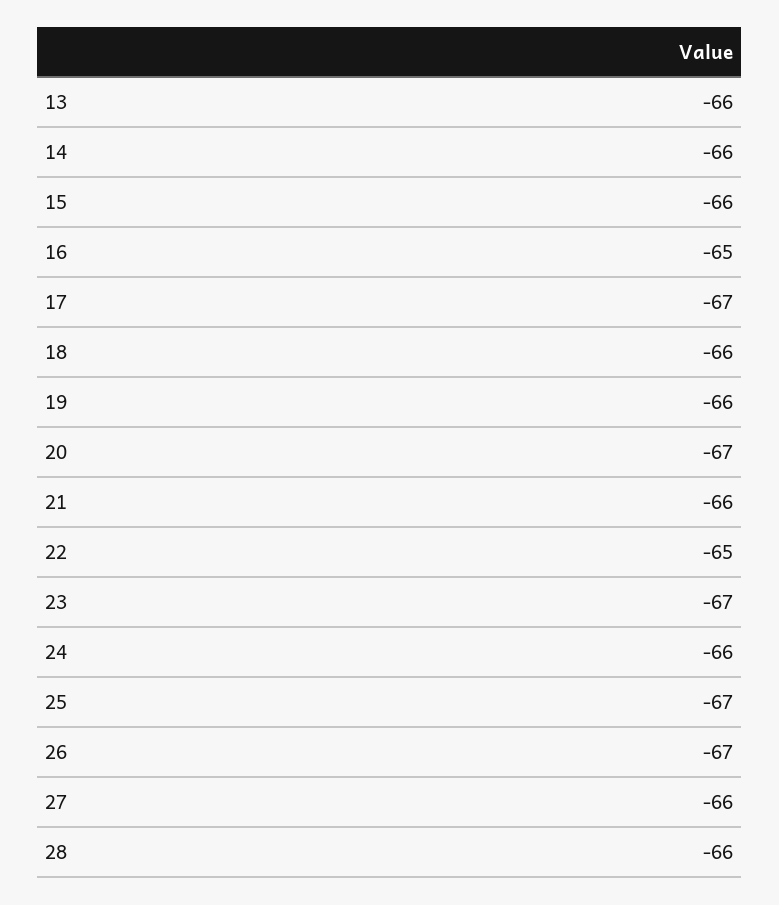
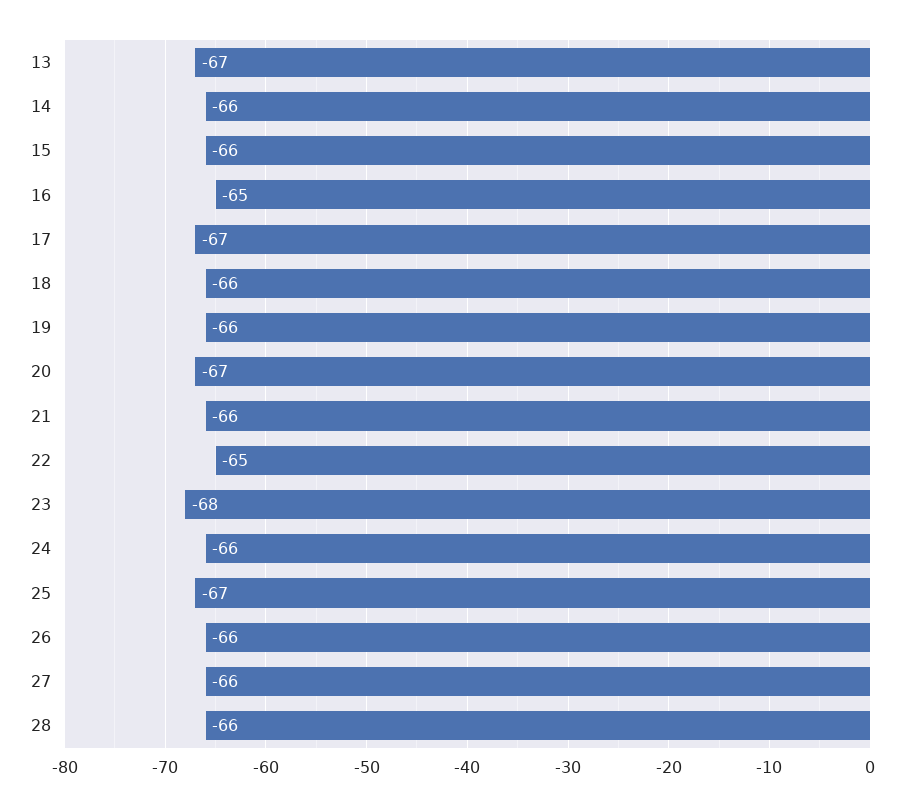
  {
-   "13": -66,
+   "13": -67,
    "14": -66,
    "15": -66,
    "16": -65,
    "17": -67,
    "18": -66,
    "19": -66,
    "20": -67,
    "21": -66,
    "22": -65,
-   "23": -67,
+   "23": -68,
    "24": -66,
    "25": -67,
-   "26": -67,
+   "26": -66,
    "27": -66,
    "28": -66
  }

